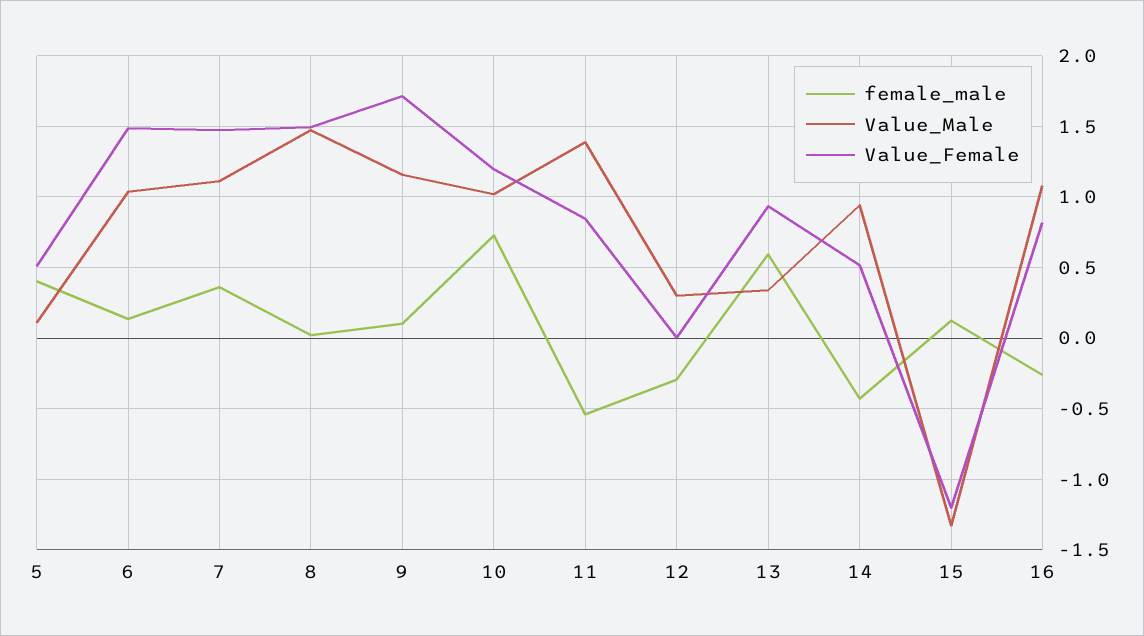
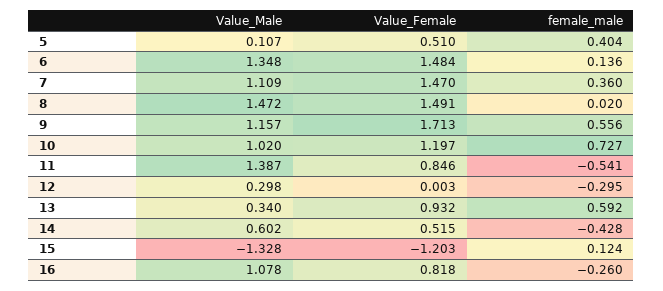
  {
    "female_male": {
      "5": 0.404,
      "6": 0.136,
      "7": 0.36,
      "8": 0.02,
-     "9": 0.1,
+     "9": 0.556,
      "10": 0.727,
      "11": -0.541,
      "12": -0.295,
      "13": 0.592,
      "14": -0.428,
      "15": 0.124,
      "16": -0.26
    },
    "Value_Male": {
      "5": 0.107,
-     "6": 1.05,
+     "6": 1.348,
      "7": 1.109,
      "8": 1.472,
      "9": 1.157,
      "10": 1.02,
      "11": 1.387,
      "12": 0.298,
      "13": 0.34,
-     "14": 0.95,
+     "14": 0.602,
      "15": -1.328,
      "16": 1.078
    },
    "Value_Female": {
      "5": 0.51,
      "6": 1.484,
      "7": 1.47,
      "8": 1.491,
      "9": 1.713,
      "10": 1.197,
      "11": 0.846,
      "12": 0.003,
      "13": 0.932,
      "14": 0.515,
      "15": -1.203,
      "16": 0.818
    }
  }

